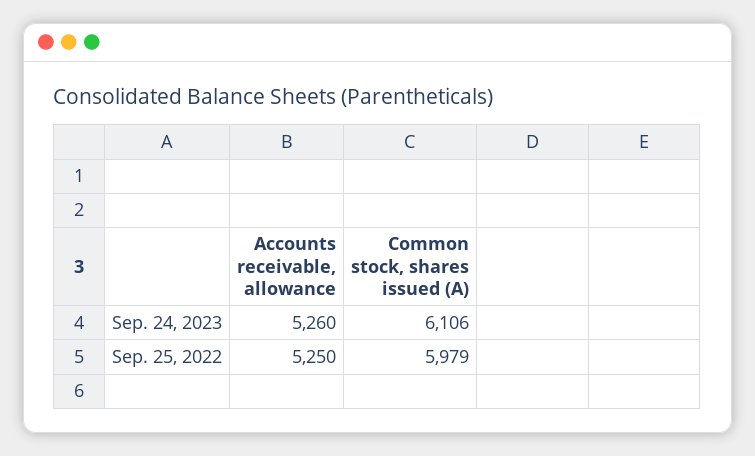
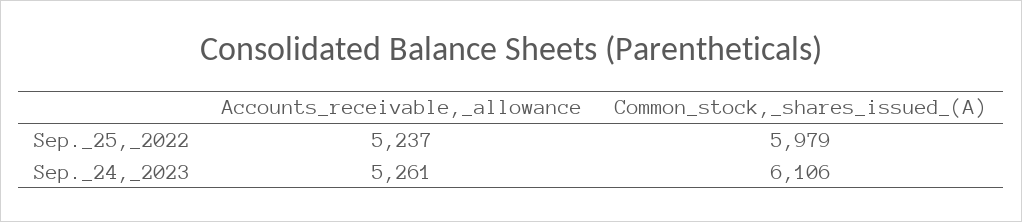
  {
    "Accounts receivable, allowance": {
-     "Sep. 24, 2023": 5260,
+     "Sep. 24, 2023": 5261,
-     "Sep. 25, 2022": 5250
+     "Sep. 25, 2022": 5237
    },
    "Common stock, shares issued (A)": {
      "Sep. 24, 2023": 6106,
      "Sep. 25, 2022": 5979
    }
  }

